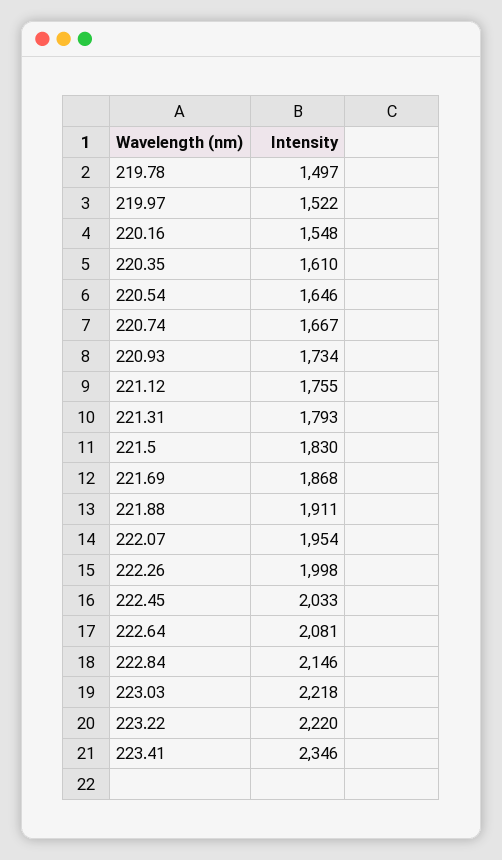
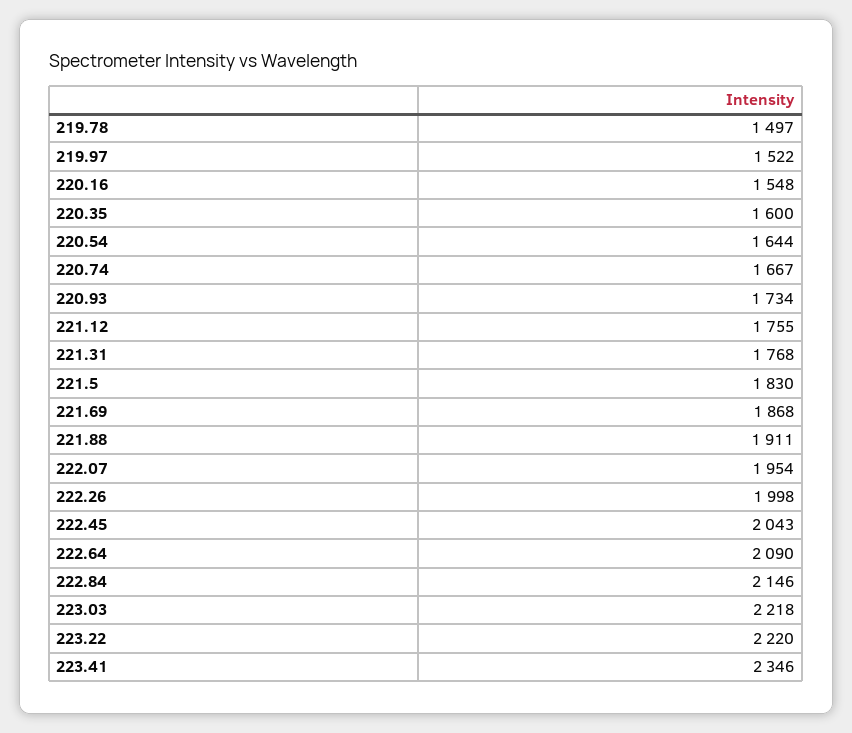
  {
    "219.78": 1497,
    "219.97": 1522,
    "220.16": 1548,
-   "220.35": 1610,
+   "220.35": 1600,
-   "220.54": 1646,
+   "220.54": 1644,
    "220.74": 1667,
    "220.93": 1734,
    "221.12": 1755,
-   "221.31": 1793,
+   "221.31": 1768,
    "221.5": 1830,
    "221.69": 1868,
    "221.88": 1911,
    "222.07": 1954,
    "222.26": 1998,
-   "222.45": 2033,
+   "222.45": 2043,
-   "222.64": 2081,
+   "222.64": 2090,
    "222.84": 2146,
    "223.03": 2218,
    "223.22": 2220,
    "223.41": 2346
  }

